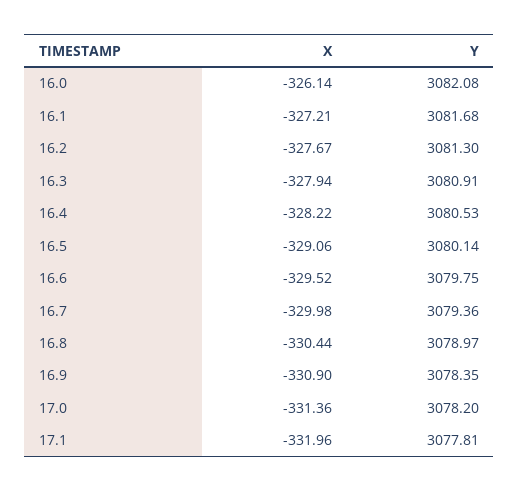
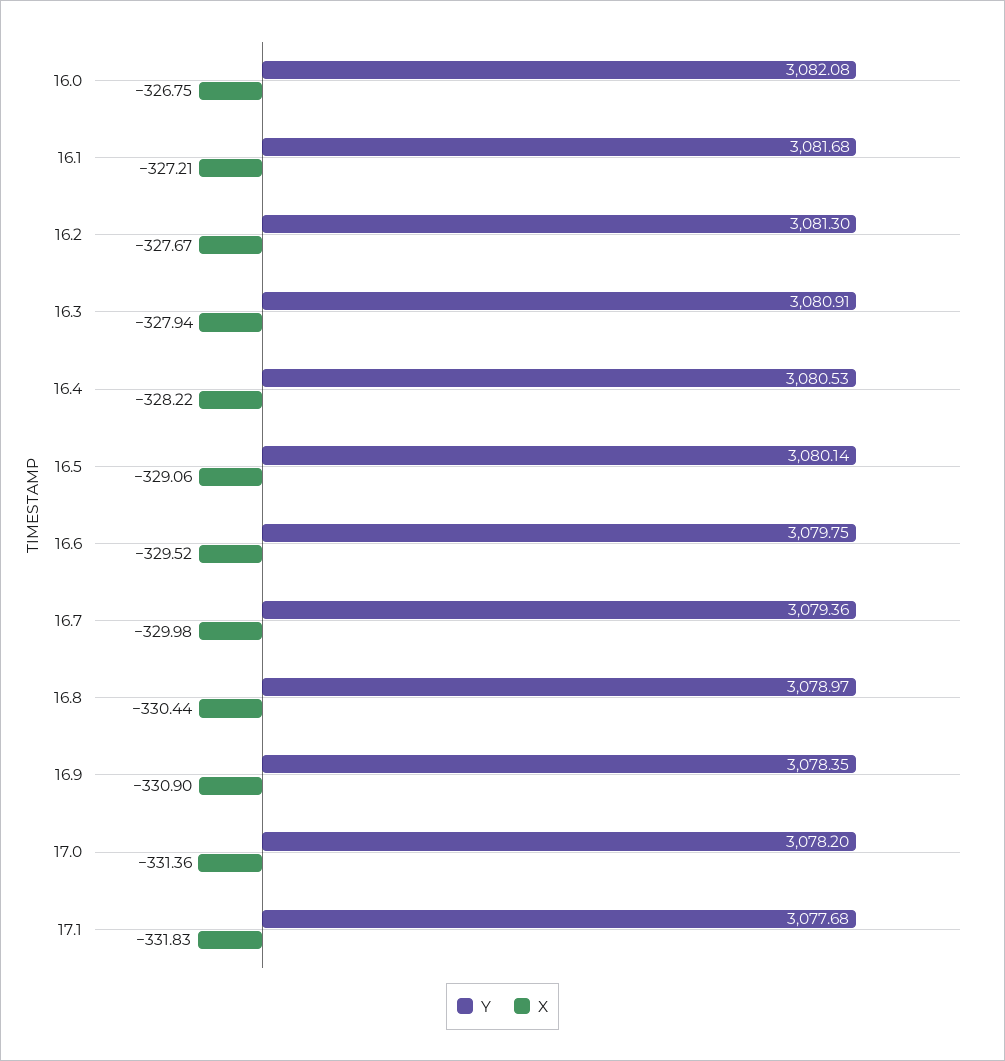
  {
    "X": {
-     "16.0": -326.14,
+     "16.0": -326.75,
      "16.1": -327.21,
      "16.2": -327.67,
      "16.3": -327.94,
      "16.4": -328.22,
      "16.5": -329.06,
      "16.6": -329.52,
      "16.7": -329.98,
      "16.8": -330.44,
      "16.9": -330.9,
      "17.0": -331.36,
-     "17.1": -331.96
+     "17.1": -331.83
    },
    "Y": {
      "16.0": 3082.08,
      "16.1": 3081.68,
      "16.2": 3081.3,
      "16.3": 3080.91,
      "16.4": 3080.53,
      "16.5": 3080.14,
      "16.6": 3079.75,
      "16.7": 3079.36,
      "16.8": 3078.97,
      "16.9": 3078.35,
      "17.0": 3078.2,
-     "17.1": 3077.81
+     "17.1": 3077.68
    }
  }

